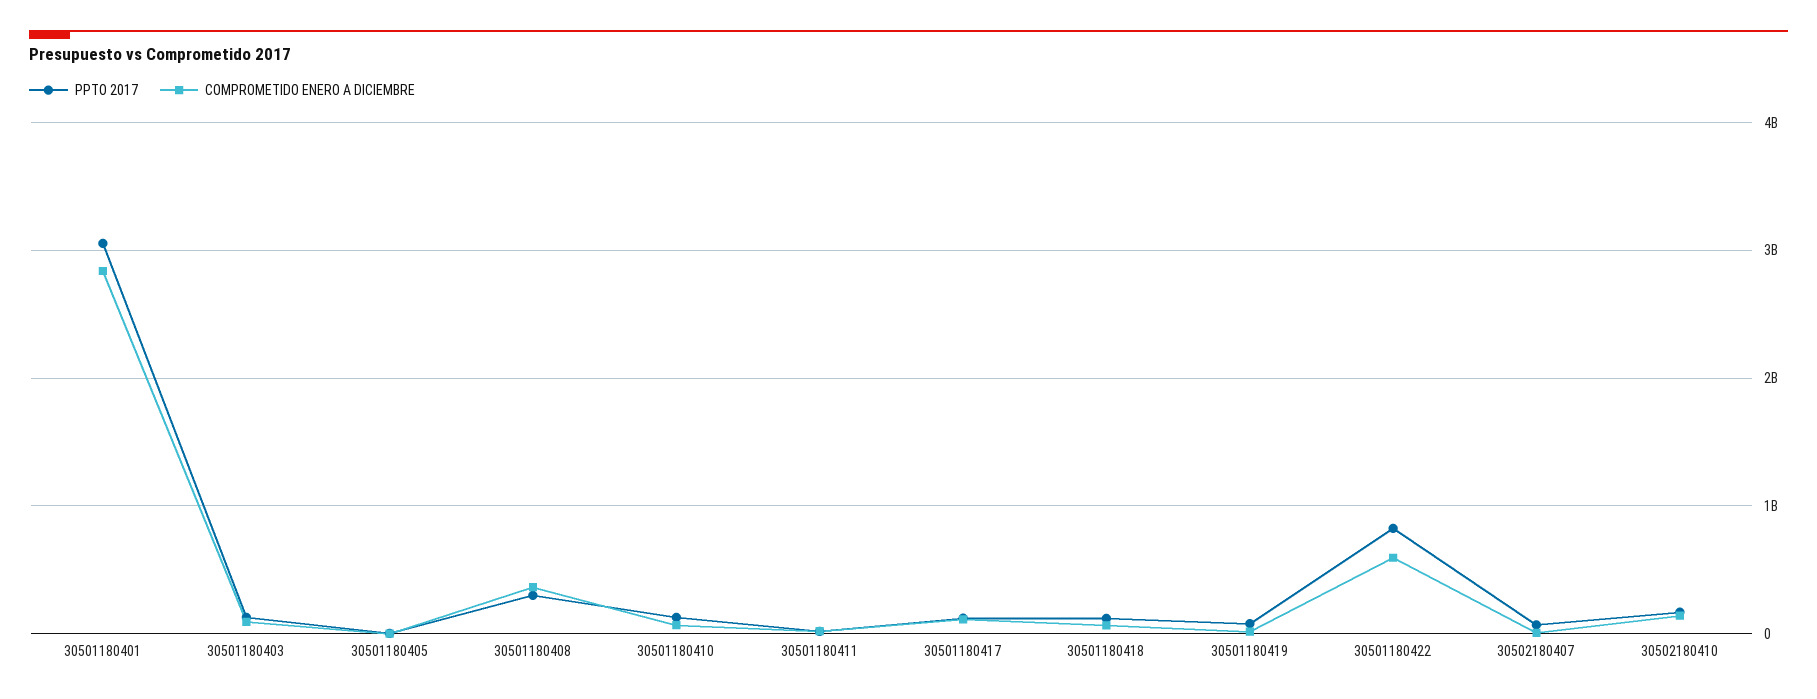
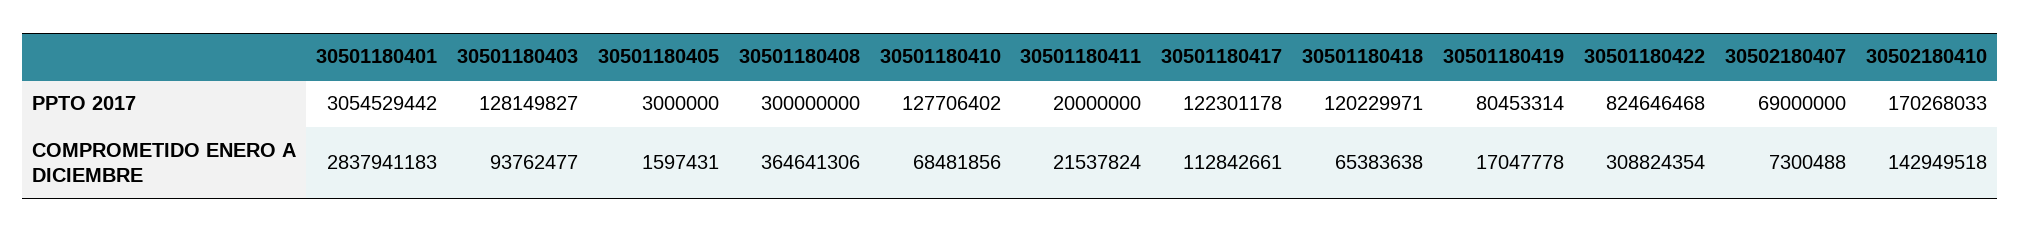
  {
    "PPTO 2017": {
      "30501180401": 3054529442,
      "30501180403": 128149827,
      "30501180405": 3000000,
      "30501180408": 300000000,
      "30501180410": 127706402,
      "30501180411": 20000000,
      "30501180417": 122301178,
      "30501180418": 120229971,
      "30501180419": 80453314,
      "30501180422": 824646468,
      "30502180407": 69000000,
      "30502180410": 170268033
    },
    "COMPROMETIDO ENERO A DICIEMBRE": {
      "30501180401": 2837941183,
      "30501180403": 93762477,
      "30501180405": 1597431,
      "30501180408": 364641306,
      "30501180410": 68481856,
      "30501180411": 21537824,
      "30501180417": 112842661,
      "30501180418": 65383638,
      "30501180419": 17047778,
-     "30501180422": 600000000,
+     "30501180422": 308824354,
      "30502180407": 7300488,
      "30502180410": 142949518
    }
  }

